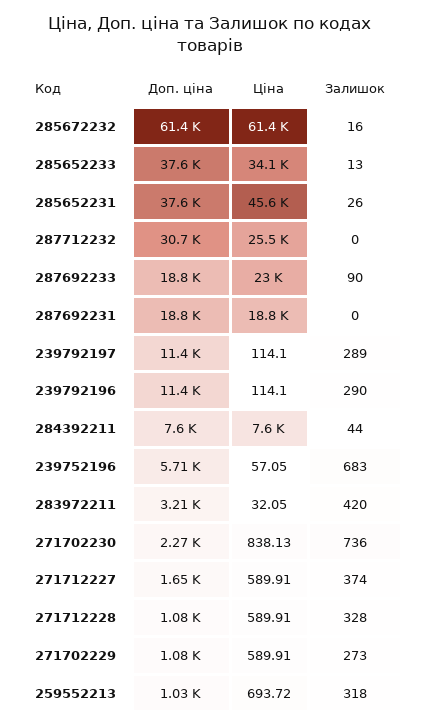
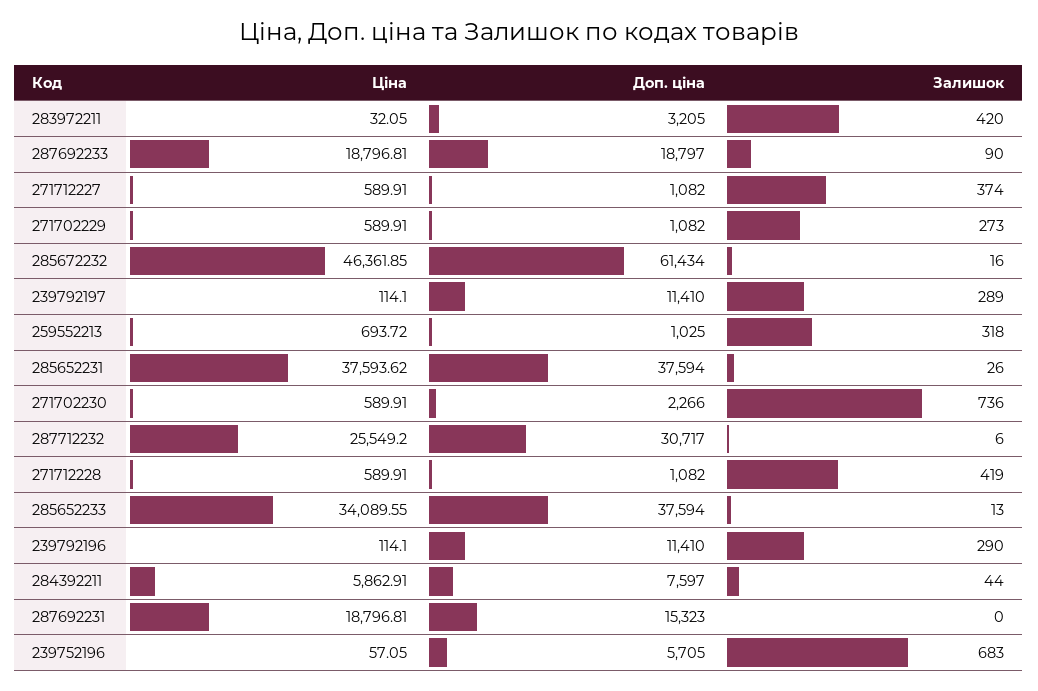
  {
    "Доп. ціна": {
      "285672232": 61434,
      "285652233": 37594,
      "285652231": 37594,
      "287712232": 30717,
      "287692233": 18797,
-     "287692231": 18800,
+     "287692231": 15323,
      "239792197": 11410,
      "239792196": 11410,
      "284392211": 7597,
      "239752196": 5705,
      "283972211": 3205,
      "271702230": 2266,
-     "271712227": 1650,
+     "271712227": 1082,
      "271712228": 1082,
      "271702229": 1082,
      "259552213": 1025
    },
    "Ціна": {
-     "285672232": 61400,
+     "285672232": 46361.85,
      "285652233": 34089.55,
-     "285652231": 45600,
+     "285652231": 37593.62,
      "287712232": 25549.2,
-     "287692233": 23000,
+     "287692233": 18796.81,
      "287692231": 18796.81,
      "239792197": 114.1,
      "239792196": 114.1,
-     "284392211": 7600,
+     "284392211": 5862.91,
      "239752196": 57.05,
      "283972211": 32.05,
-     "271702230": 838.13,
+     "271702230": 589.91,
      "271712227": 589.91,
      "271712228": 589.91,
      "271702229": 589.91,
      "259552213": 693.72
    },
    "Залишок": {
      "285672232": 16,
      "285652233": 13,
      "285652231": 26,
-     "287712232": 0,
+     "287712232": 6,
      "287692233": 90,
      "287692231": 0,
      "239792197": 289,
      "239792196": 290,
      "284392211": 44,
      "239752196": 683,
      "283972211": 420,
      "271702230": 736,
      "271712227": 374,
-     "271712228": 328,
+     "271712228": 419,
      "271702229": 273,
      "259552213": 318
    }
  }

